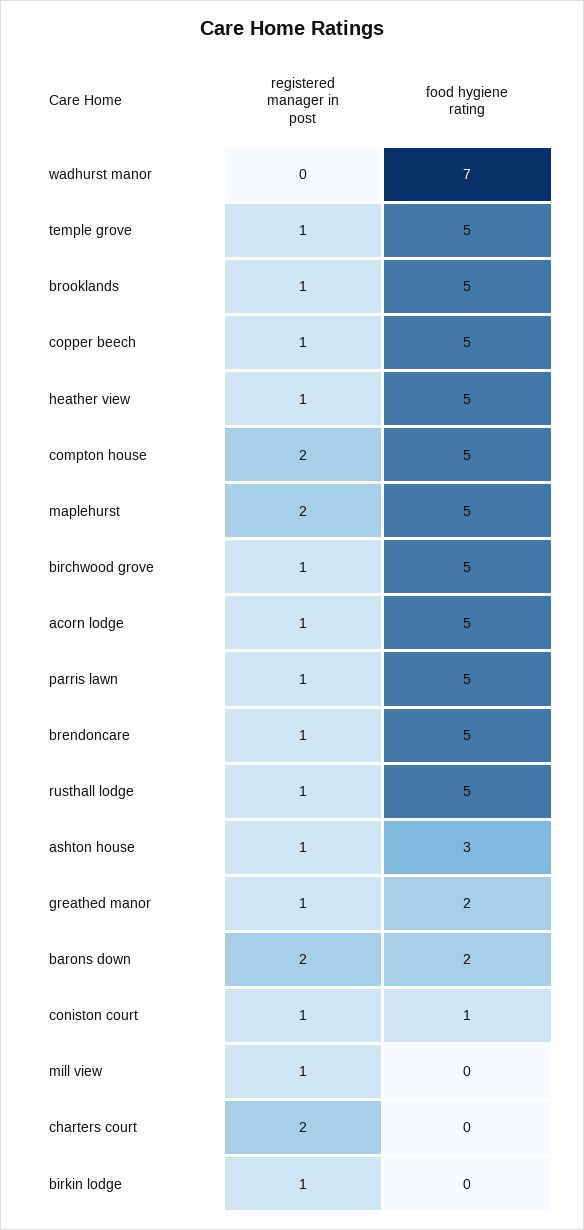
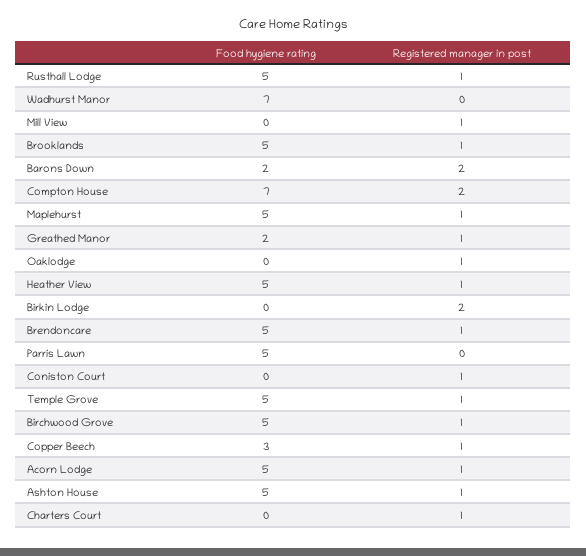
  {
    "registered manager in post": {
      "wadhurst manor": 0,
      "temple grove": 1,
      "brooklands": 1,
      "copper beech": 1,
      "heather view": 1,
      "compton house": 2,
-     "maplehurst": 2,
+     "maplehurst": 1,
      "birchwood grove": 1,
      "acorn lodge": 1,
-     "parris lawn": 1,
+     "parris lawn": 0,
      "brendoncare": 1,
      "rusthall lodge": 1,
      "ashton house": 1,
      "greathed manor": 1,
      "barons down": 2,
      "coniston court": 1,
      "mill view": 1,
-     "charters court": 2,
+     "charters court": 1,
-     "birkin lodge": 1
+     "birkin lodge": 2,
+     "Oaklodge": 1
    },
    "food hygiene rating": {
      "wadhurst manor": 7,
      "temple grove": 5,
      "brooklands": 5,
-     "copper beech": 5,
+     "copper beech": 3,
      "heather view": 5,
-     "compton house": 5,
+     "compton house": 7,
      "maplehurst": 5,
      "birchwood grove": 5,
      "acorn lodge": 5,
      "parris lawn": 5,
      "brendoncare": 5,
      "rusthall lodge": 5,
-     "ashton house": 3,
+     "ashton house": 5,
      "greathed manor": 2,
      "barons down": 2,
-     "coniston court": 1,
+     "coniston court": 0,
      "mill view": 0,
      "charters court": 0,
-     "birkin lodge": 0
+     "birkin lodge": 0,
+     "Oaklodge": 0
    }
  }

